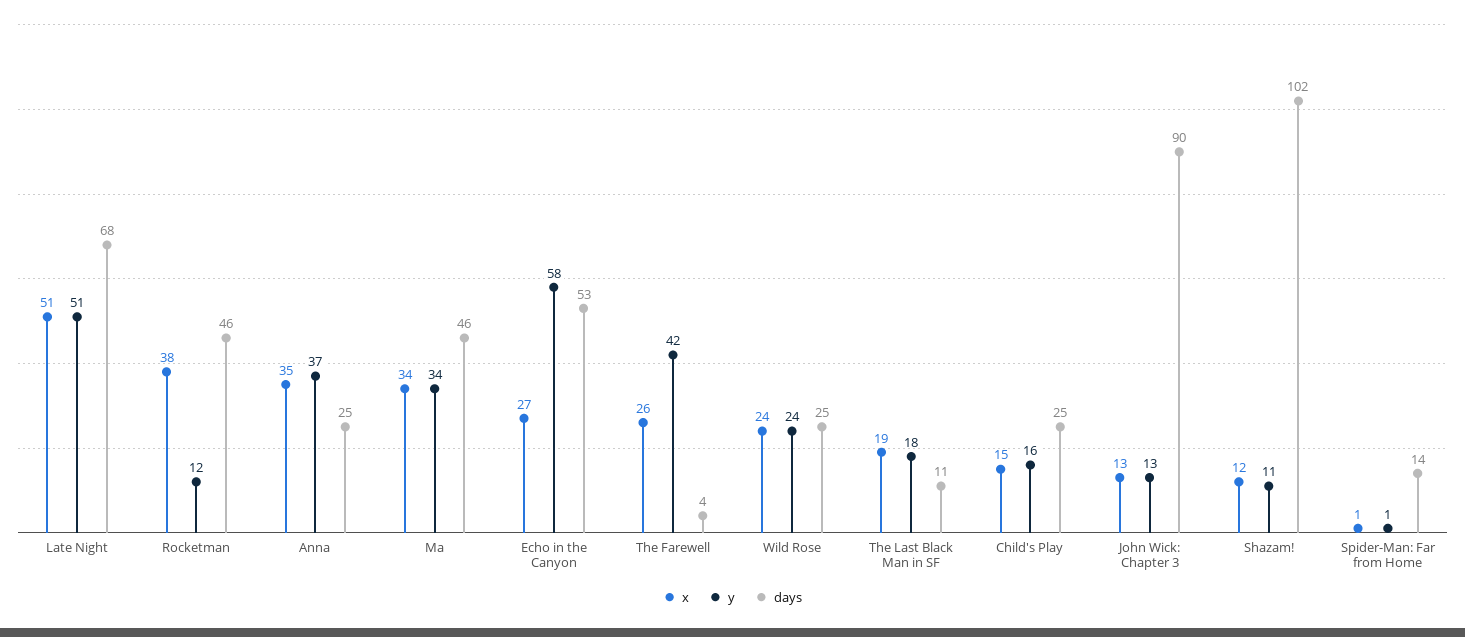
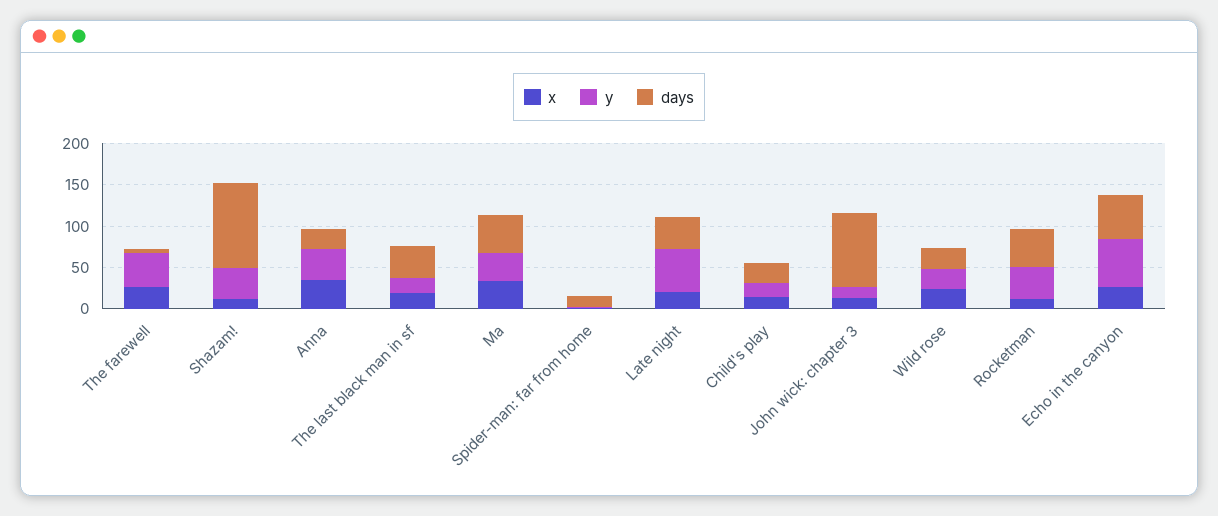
  {
    "x": {
-     "Late Night": 51,
+     "Late Night": 20,
-     "Rocketman": 38,
+     "Rocketman": 10,
      "Anna": 35,
      "Ma": 34,
      "Echo in the Canyon": 27,
      "The Farewell": 26,
      "Wild Rose": 24,
      "The Last Black Man in SF": 19,
      "Child's Play": 15,
      "John Wick: Chapter 3": 13,
      "Shazam!": 12,
      "Spider-Man: Far from Home": 1
    },
    "y": {
      "Late Night": 51,
-     "Rocketman": 12,
+     "Rocketman": 40,
      "Anna": 37,
      "Ma": 34,
      "Echo in the Canyon": 58,
      "The Farewell": 42,
      "Wild Rose": 24,
      "The Last Black Man in SF": 18,
      "Child's Play": 16,
      "John Wick: Chapter 3": 13,
-     "Shazam!": 11,
+     "Shazam!": 40,
      "Spider-Man: Far from Home": 1
    },
    "days": {
-     "Late Night": 68,
+     "Late Night": 40,
      "Rocketman": 46,
      "Anna": 25,
      "Ma": 46,
      "Echo in the Canyon": 53,
      "The Farewell": 4,
      "Wild Rose": 25,
-     "The Last Black Man in SF": 11,
+     "The Last Black Man in SF": 40,
      "Child's Play": 25,
      "John Wick: Chapter 3": 90,
      "Shazam!": 102,
      "Spider-Man: Far from Home": 14
    }
  }

